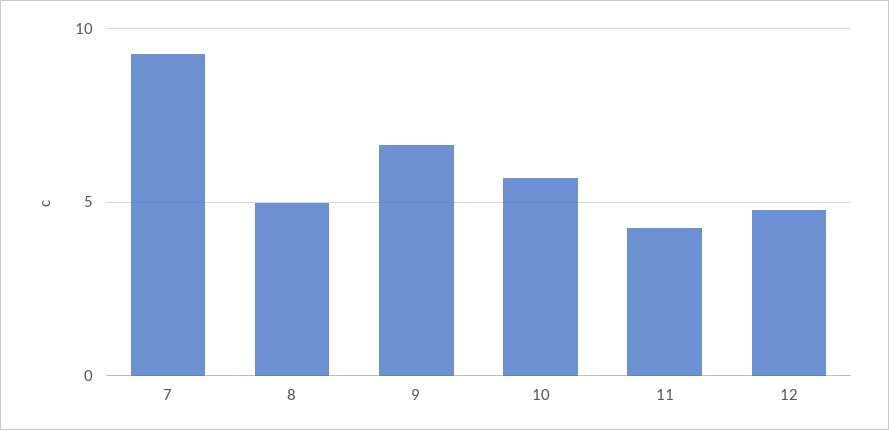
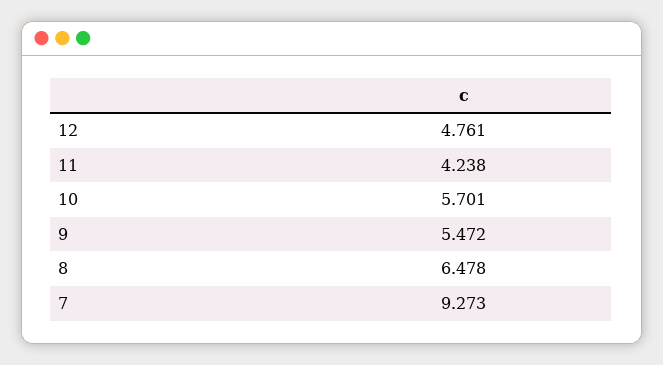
  {
    "7": 9.273,
-   "8": 5,
+   "8": 6.478,
-   "9": 6.5,
+   "9": 5.472,
    "10": 5.701,
    "11": 4.238,
    "12": 4.761
  }

